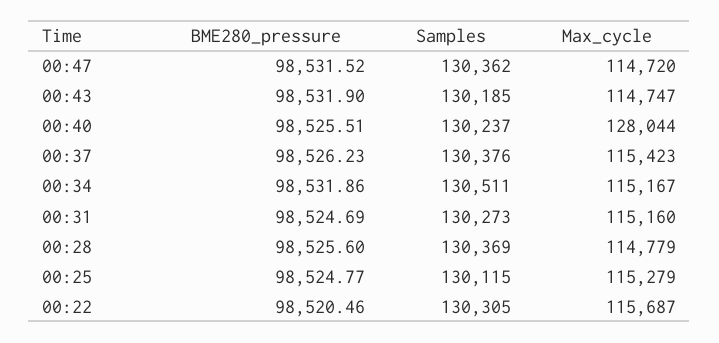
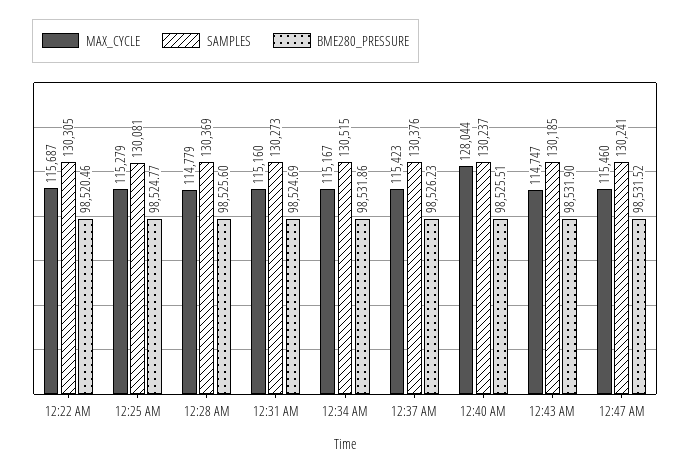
  {
    "BME280_pressure": {
      "00:47": 98531.52,
      "00:43": 98531.9,
      "00:40": 98525.51,
      "00:37": 98526.23,
      "00:34": 98531.86,
      "00:31": 98524.69,
      "00:28": 98525.6,
      "00:25": 98524.77,
      "00:22": 98520.46
    },
    "Samples": {
-     "00:47": 130362,
+     "00:47": 130241,
      "00:43": 130185,
      "00:40": 130237,
      "00:37": 130376,
-     "00:34": 130511,
+     "00:34": 130515,
      "00:31": 130273,
      "00:28": 130369,
-     "00:25": 130115,
+     "00:25": 130081,
      "00:22": 130305
    },
    "Max_cycle": {
-     "00:47": 114720,
+     "00:47": 115460,
      "00:43": 114747,
      "00:40": 128044,
      "00:37": 115423,
      "00:34": 115167,
      "00:31": 115160,
      "00:28": 114779,
      "00:25": 115279,
      "00:22": 115687
    }
  }

